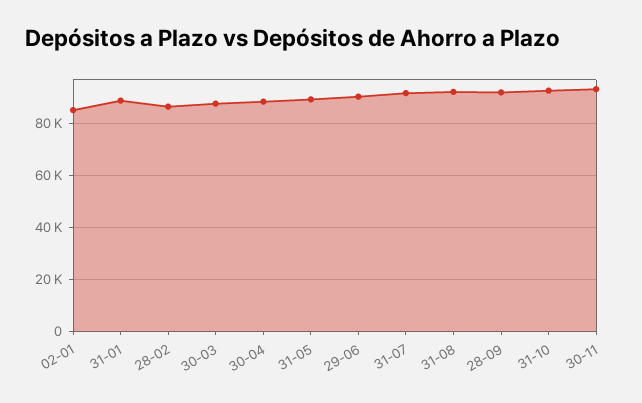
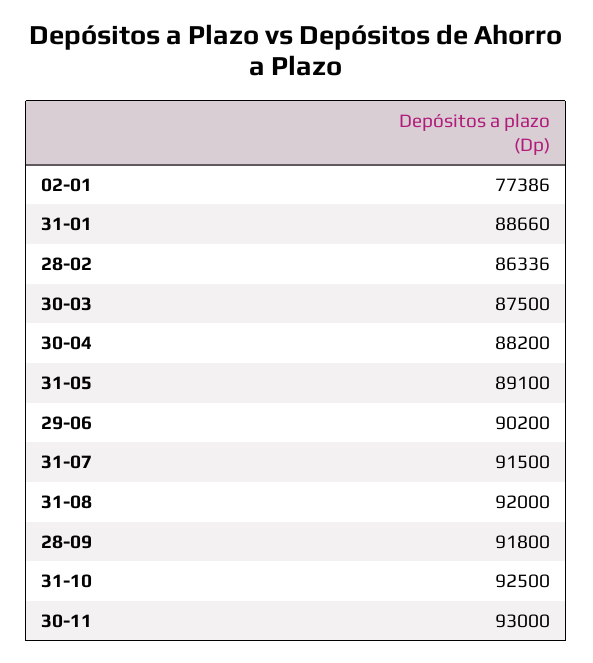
  {
-   "02-01": 85000,
+   "02-01": 77386,
    "31-01": 88660,
    "28-02": 86336,
    "30-03": 87500,
    "30-04": 88200,
    "31-05": 89100,
    "29-06": 90200,
    "31-07": 91500,
    "31-08": 92000,
    "28-09": 91800,
    "31-10": 92500,
    "30-11": 93000
  }

